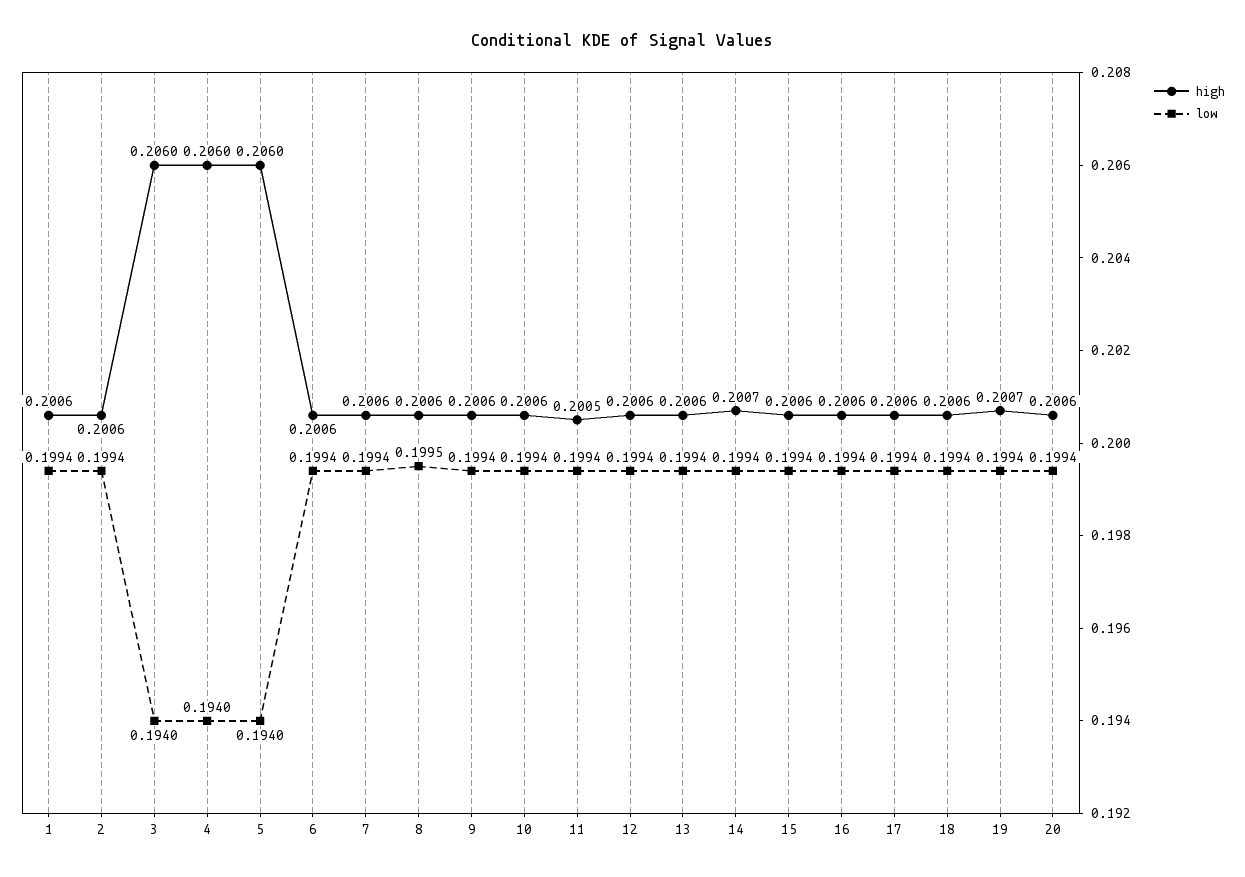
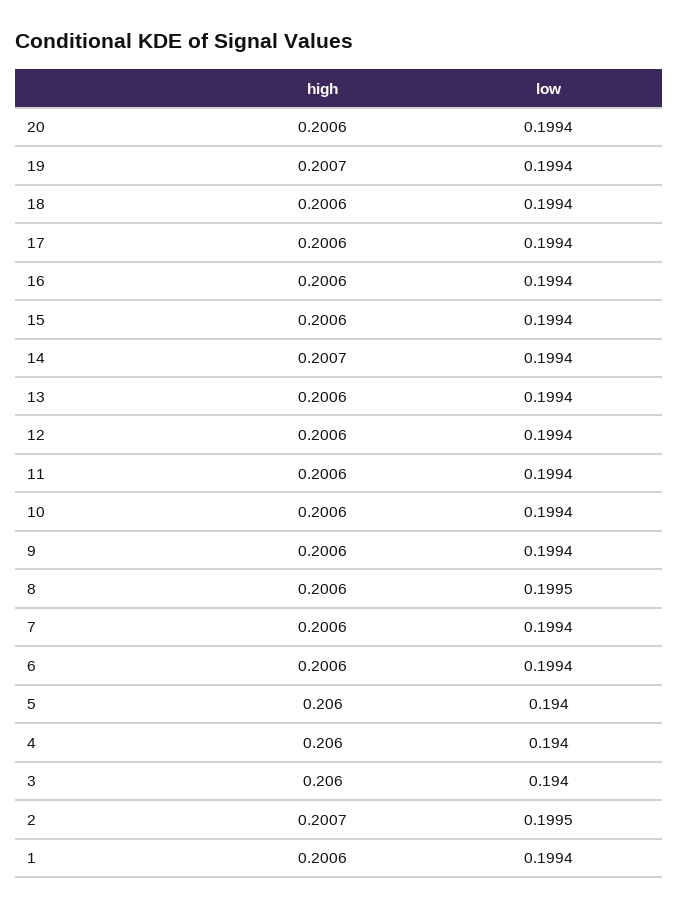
  {
    "high": {
      "1": 0.2006,
-     "2": 0.2006,
+     "2": 0.2007,
      "3": 0.206,
      "4": 0.206,
      "5": 0.206,
      "6": 0.2006,
      "7": 0.2006,
      "8": 0.2006,
      "9": 0.2006,
      "10": 0.2006,
-     "11": 0.2005,
+     "11": 0.2006,
      "12": 0.2006,
      "13": 0.2006,
      "14": 0.2007,
      "15": 0.2006,
      "16": 0.2006,
      "17": 0.2006,
      "18": 0.2006,
      "19": 0.2007,
      "20": 0.2006
    },
    "low": {
      "1": 0.1994,
-     "2": 0.1994,
+     "2": 0.1995,
      "3": 0.194,
      "4": 0.194,
      "5": 0.194,
      "6": 0.1994,
      "7": 0.1994,
      "8": 0.1995,
      "9": 0.1994,
      "10": 0.1994,
      "11": 0.1994,
      "12": 0.1994,
      "13": 0.1994,
      "14": 0.1994,
      "15": 0.1994,
      "16": 0.1994,
      "17": 0.1994,
      "18": 0.1994,
      "19": 0.1994,
      "20": 0.1994
    }
  }

